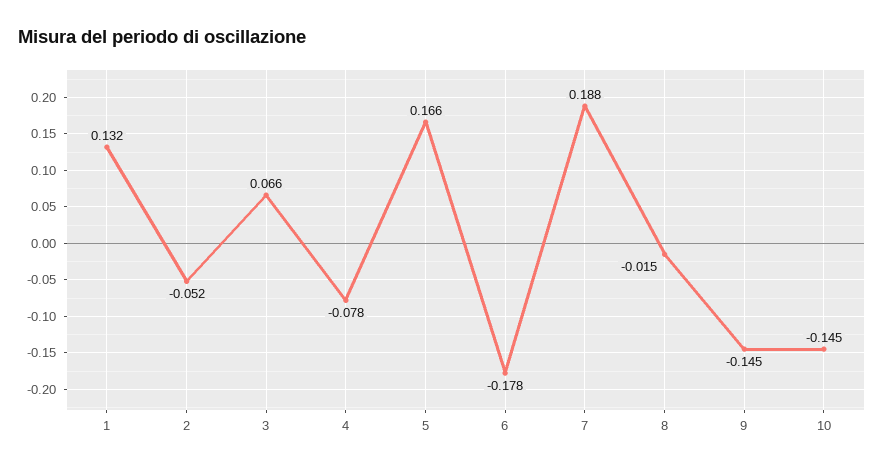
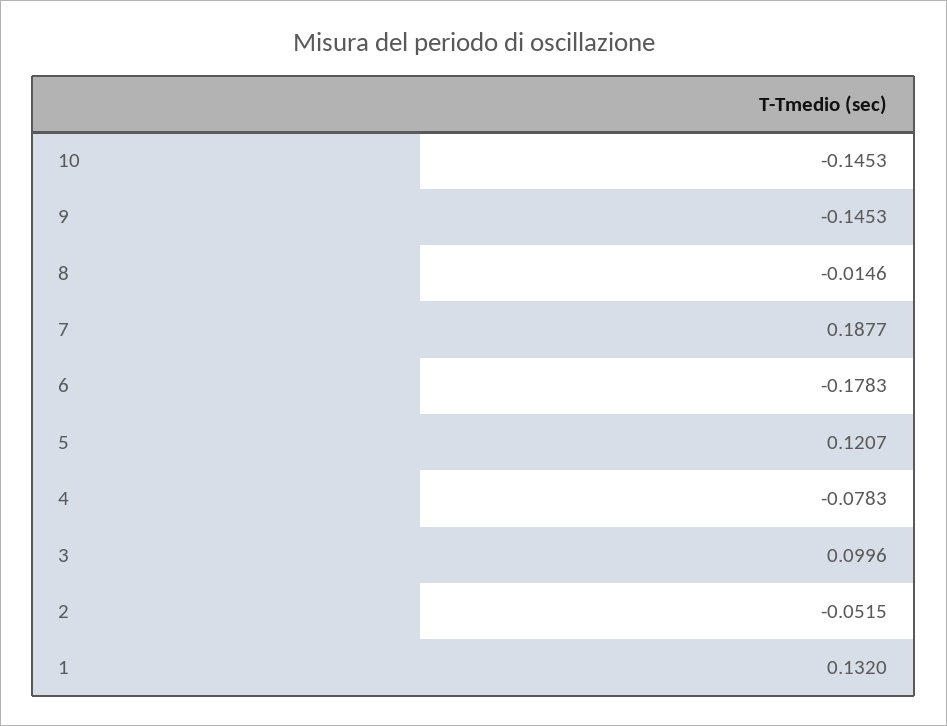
  {
    "1": 0.132,
    "2": -0.0515,
-   "3": 0.066,
+   "3": 0.0996,
    "4": -0.0783,
-   "5": 0.166,
+   "5": 0.1207,
    "6": -0.1783,
    "7": 0.1877,
    "8": -0.0146,
    "9": -0.1453,
    "10": -0.1453
  }

